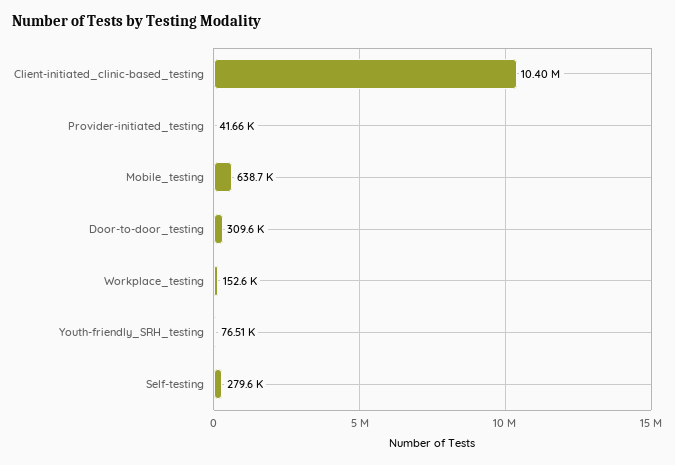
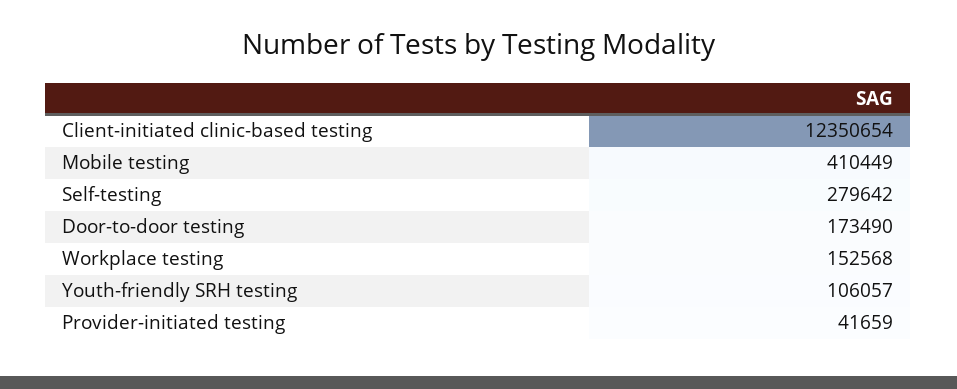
  {
-   "Client-initiated_clinic-based_testing": 10400000,
+   "Client-initiated_clinic-based_testing": 12350654,
    "Provider-initiated_testing": 41659,
-   "Mobile_testing": 638700,
+   "Mobile_testing": 410449,
-   "Door-to-door_testing": 309600,
+   "Door-to-door_testing": 173490,
    "Workplace_testing": 152568,
-   "Youth-friendly_SRH_testing": 76510,
+   "Youth-friendly_SRH_testing": 106057,
    "Self-testing": 279642
  }

